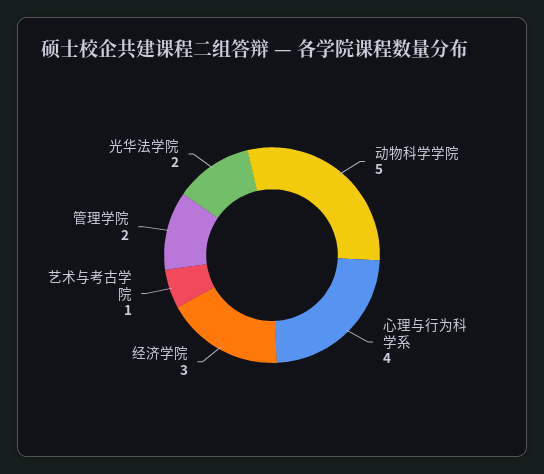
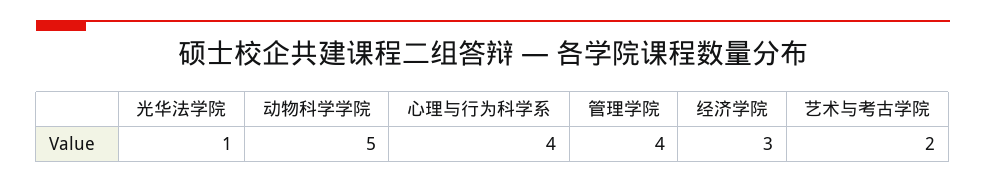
  {
    "动物科学学院": 5,
    "心理与行为科学系": 4,
    "经济学院": 3,
-   "艺术与考古学院": 1,
+   "艺术与考古学院": 2,
-   "管理学院": 2,
+   "管理学院": 4,
-   "光华法学院": 2
+   "光华法学院": 1
  }

